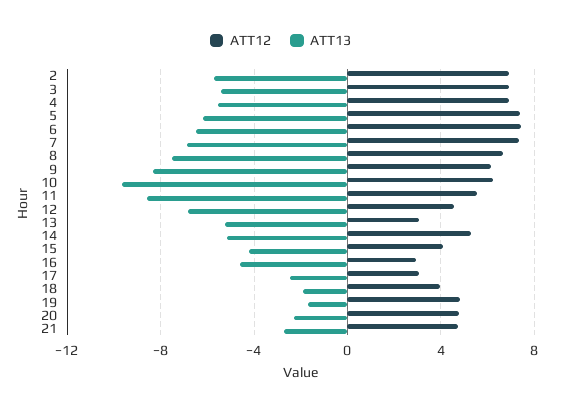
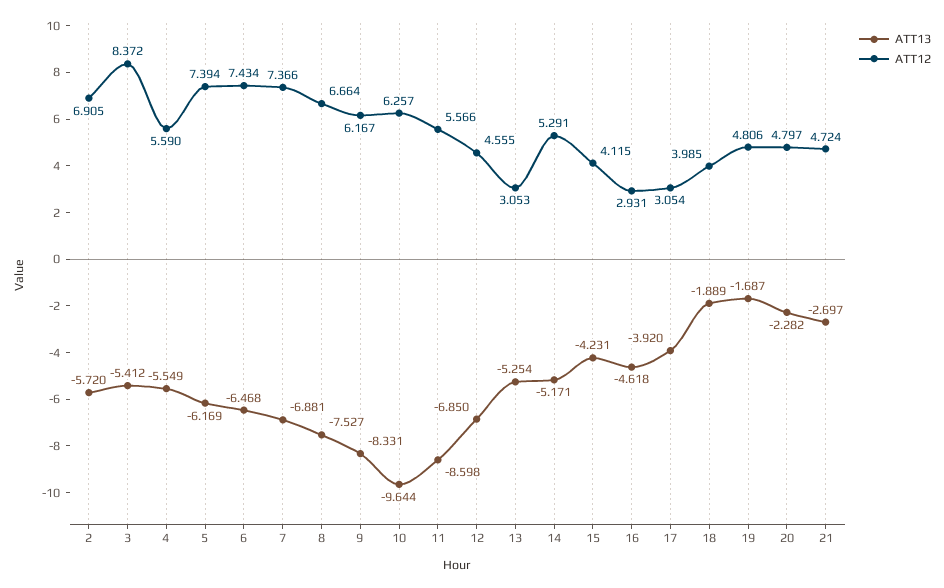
  {
    "ATT12": {
      "2": 6.905,
-     "3": 7,
+     "3": 8.372,
-     "4": 7,
+     "4": 5.59,
      "5": 7.394,
      "6": 7.434,
      "7": 7.366,
      "8": 6.664,
      "9": 6.167,
      "10": 6.257,
      "11": 5.566,
      "12": 4.555,
      "13": 3.053,
      "14": 5.291,
      "15": 4.115,
      "16": 2.931,
      "17": 3.054,
      "18": 3.985,
      "19": 4.806,
      "20": 4.797,
      "21": 4.724
    },
    "ATT13": {
      "2": -5.72,
      "3": -5.412,
      "4": -5.549,
      "5": -6.169,
      "6": -6.468,
      "7": -6.881,
      "8": -7.527,
      "9": -8.331,
      "10": -9.644,
      "11": -8.598,
      "12": -6.85,
      "13": -5.254,
      "14": -5.171,
      "15": -4.231,
      "16": -4.618,
-     "17": -2.5,
+     "17": -3.92,
      "18": -1.889,
      "19": -1.687,
      "20": -2.282,
      "21": -2.697
    }
  }

